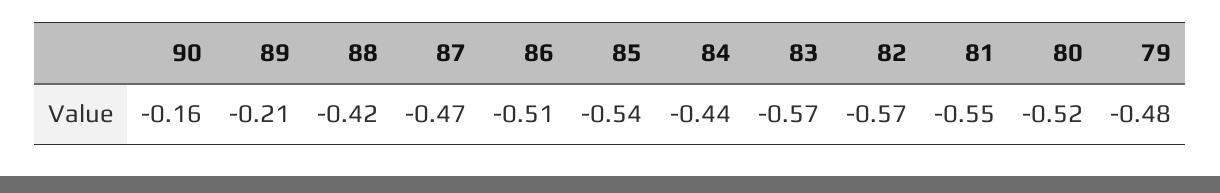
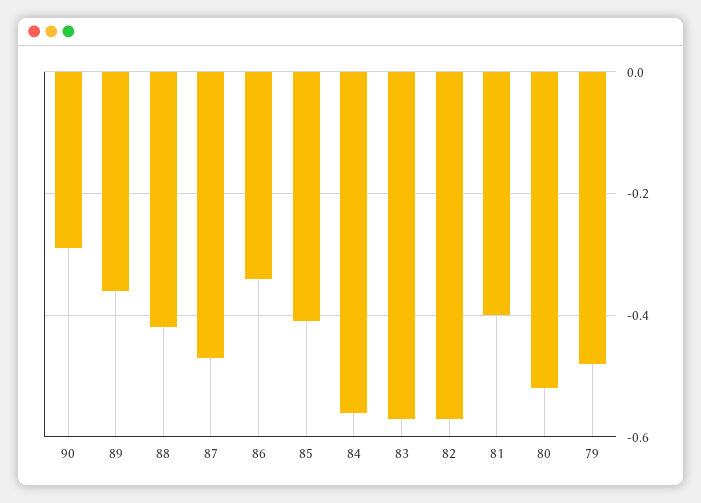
  {
-   "90": -0.16,
+   "90": -0.3,
-   "89": -0.21,
+   "89": -0.35,
    "88": -0.42,
    "87": -0.47,
-   "86": -0.51,
+   "86": -0.35,
-   "85": -0.54,
+   "85": -0.4,
-   "84": -0.44,
+   "84": -0.55,
    "83": -0.57,
    "82": -0.57,
-   "81": -0.55,
+   "81": -0.4,
    "80": -0.52,
    "79": -0.48
  }

